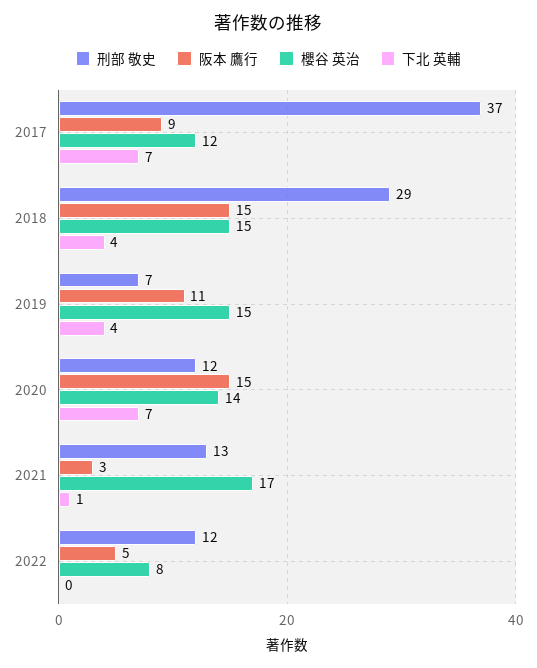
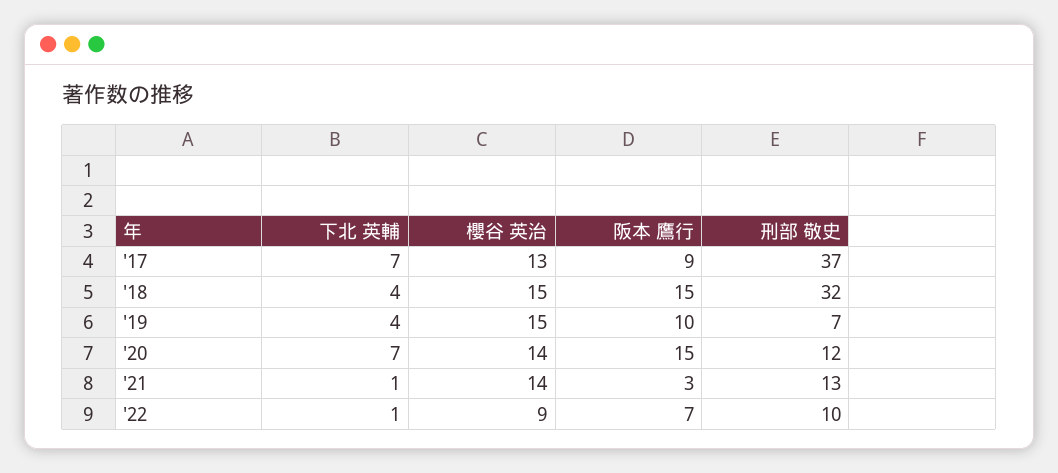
  {
    "刑部 敬史": {
      "2017": 37,
-     "2018": 29,
+     "2018": 32,
      "2019": 7,
      "2020": 12,
      "2021": 13,
-     "2022": 12
+     "2022": 10
    },
    "阪本 鷹行": {
      "2017": 9,
      "2018": 15,
-     "2019": 11,
+     "2019": 10,
      "2020": 15,
      "2021": 3,
-     "2022": 5
+     "2022": 7
    },
    "櫻谷 英治": {
-     "2017": 12,
+     "2017": 13,
      "2018": 15,
      "2019": 15,
      "2020": 14,
-     "2021": 17,
+     "2021": 14,
-     "2022": 8
+     "2022": 9
    },
    "下北 英輔": {
      "2017": 7,
      "2018": 4,
      "2019": 4,
      "2020": 7,
      "2021": 1,
-     "2022": 0
+     "2022": 1
    }
  }

